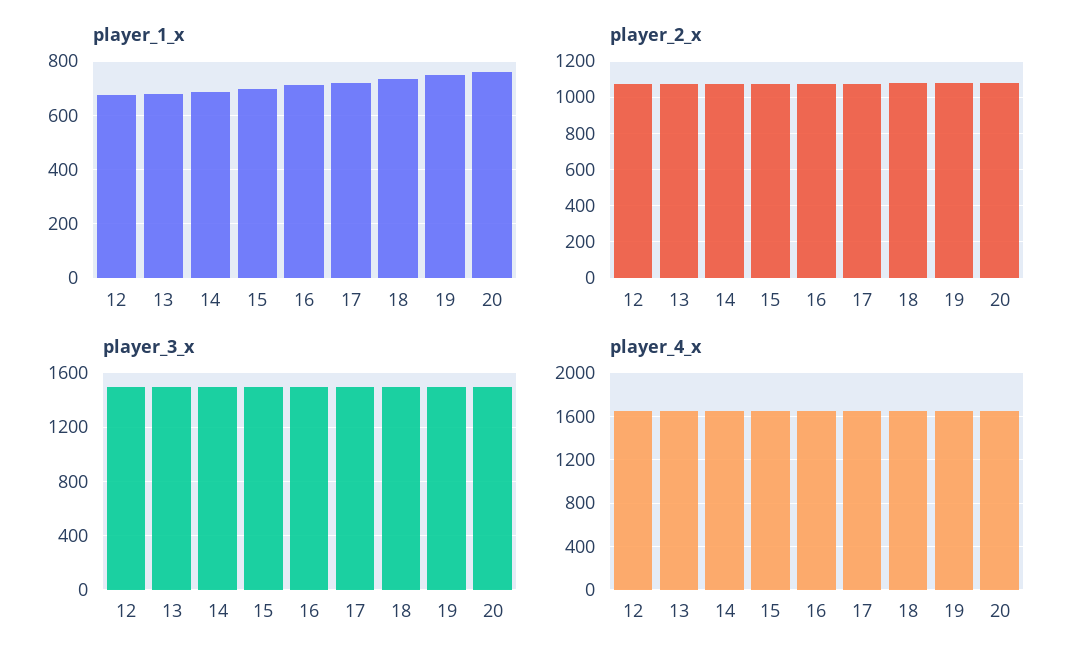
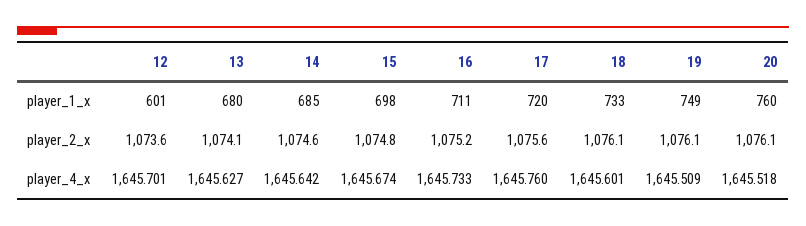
  {
    "player_1_x": {
-     "12": 675,
+     "12": 601,
      "13": 680,
      "14": 685,
      "15": 698,
      "16": 711,
      "17": 720,
      "18": 733,
      "19": 749,
      "20": 760
    },
    "player_2_x": {
      "12": 1073.6,
      "13": 1074.1,
      "14": 1074.6,
      "15": 1074.8,
      "16": 1075.2,
      "17": 1075.6,
      "18": 1076.1,
      "19": 1076.1,
      "20": 1076.1
    },
-   "player_3_x": {
-     "12": 1500,
-     "13": 1500,
-     "14": 1500,
-     "15": 1500,
-     "16": 1500,
-     "17": 1500,
-     "18": 1500,
-     "19": 1500,
-     "20": 1500
-   },
    "player_4_x": {
      "12": 1645.701,
      "13": 1645.627,
      "14": 1645.642,
      "15": 1645.674,
      "16": 1645.733,
      "17": 1645.76,
      "18": 1645.601,
      "19": 1645.509,
      "20": 1645.518
    }
  }

